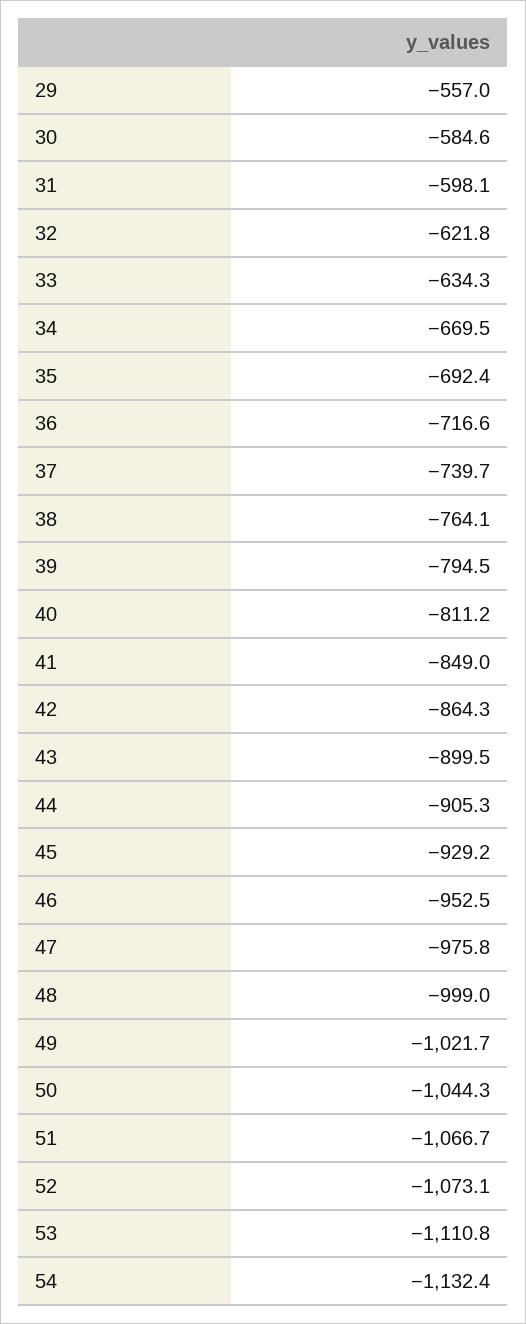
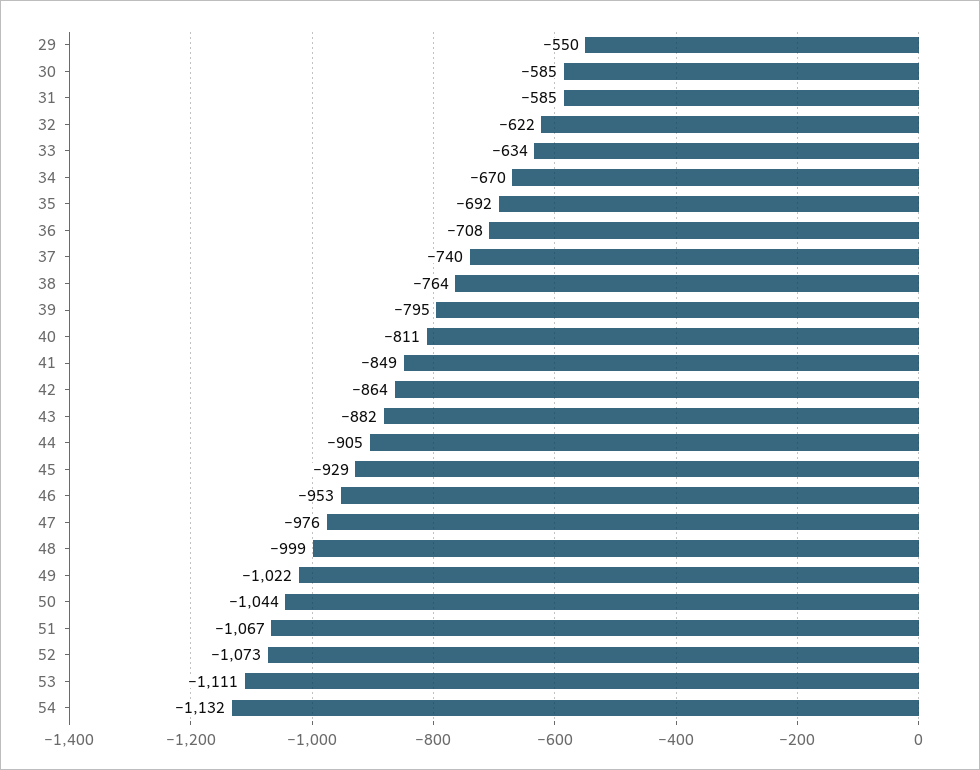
  {
-   "29": -557,
+   "29": -550,
    "30": -584.6,
-   "31": -598.1,
+   "31": -585,
    "32": -621.8,
    "33": -634.3,
    "34": -669.5,
    "35": -692.4,
-   "36": -716.6,
+   "36": -708,
    "37": -739.7,
    "38": -764.1,
    "39": -794.5,
    "40": -811.2,
    "41": -849,
    "42": -864.3,
-   "43": -899.5,
+   "43": -882,
    "44": -905.3,
    "45": -929.2,
    "46": -952.5,
    "47": -975.8,
    "48": -999,
    "49": -1021.7,
    "50": -1044.3,
    "51": -1066.7,
    "52": -1073.1,
    "53": -1110.8,
    "54": -1132.4
  }

